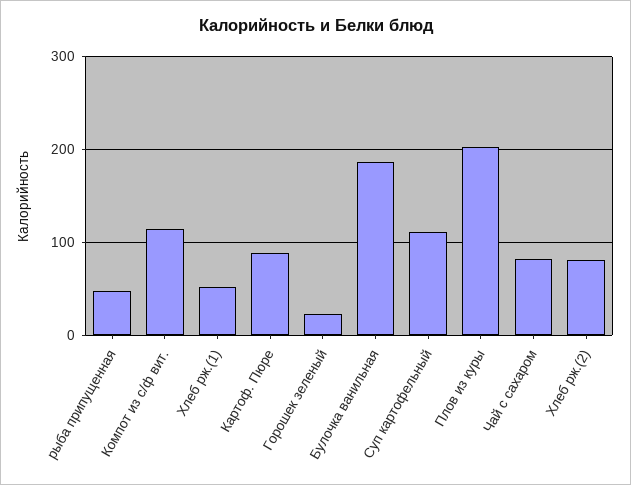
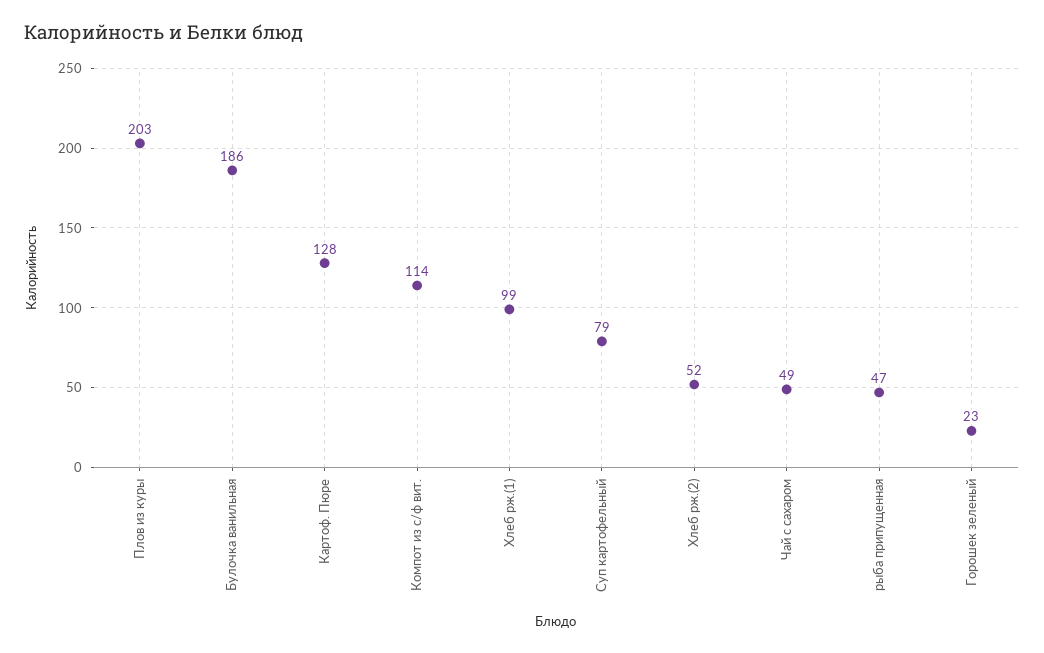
  {
    "рыба припущенная": 47,
    "Компот из с/ф вит.": 114,
-   "Хлеб рж.(1)": 50,
+   "Хлеб рж.(1)": 99,
-   "Картоф. Пюре": 90,
+   "Картоф. Пюре": 128,
    "Горошек зеленый": 23,
    "Булочка ванильная": 186,
-   "Суп картофельный": 110,
+   "Суп картофельный": 79,
    "Плов из куры": 203,
-   "Чай с сахаром": 80,
+   "Чай с сахаром": 49,
-   "Хлеб рж.(2)": 80
+   "Хлеб рж.(2)": 52
  }

